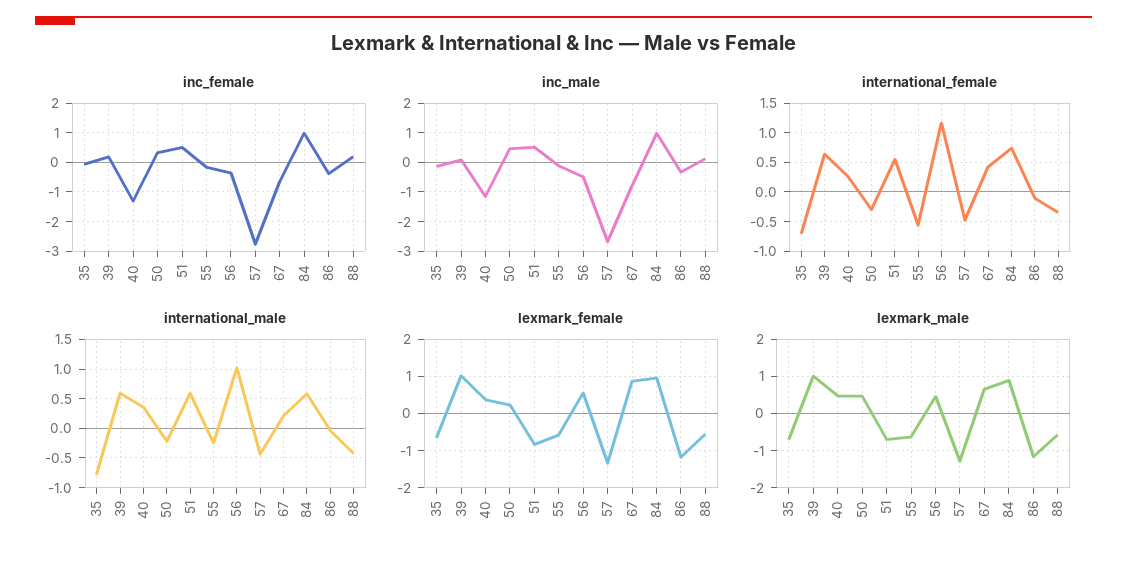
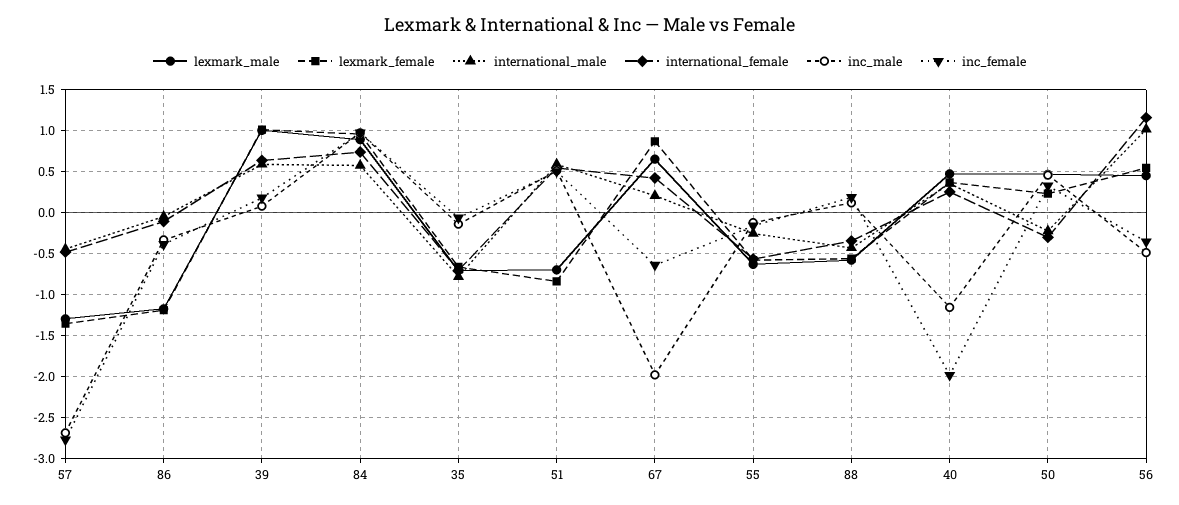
  {
    "inc_female": {
      "35": -0.1,
      "39": 0.2,
-     "40": -1.25,
+     "40": -2,
      "50": 0.3,
      "51": 0.5,
      "55": -0.2,
      "56": -0.4,
      "57": -2.8,
      "67": -0.6,
      "84": 1,
      "86": -0.4,
      "88": 0.2
    },
    "inc_male": {
      "35": -0.1,
      "39": 0.1,
      "40": -1.2,
      "50": 0.5,
      "51": 0.5,
      "55": -0.1,
      "56": -0.5,
      "57": -2.7,
-     "67": -0.75,
+     "67": -2,
      "84": 1,
      "86": -0.3,
      "88": 0.1
    },
    "international_female": {
      "35": -0.7,
      "39": 0.6,
      "40": 0.3,
      "50": -0.3,
      "51": 0.5,
      "55": -0.6,
      "56": 1.2,
      "57": -0.5,
      "67": 0.4,
      "84": 0.7,
      "86": -0.1,
      "88": -0.3
    },
    "international_male": {
      "35": -0.8,
      "39": 0.6,
      "40": 0.4,
      "50": -0.2,
      "51": 0.6,
      "55": -0.3,
      "56": 1,
      "57": -0.4,
      "67": 0.2,
      "84": 0.6,
      "86": 0,
      "88": -0.4
    },
    "lexmark_female": {
      "35": -0.7,
      "39": 1,
      "40": 0.4,
      "50": 0.2,
      "51": -0.8,
      "55": -0.6,
      "56": 0.5,
      "57": -1.4,
      "67": 0.9,
      "84": 1,
      "86": -1.2,
      "88": -0.6
    },
    "lexmark_male": {
      "35": -0.7,
      "39": 1,
      "40": 0.5,
      "50": 0.5,
      "51": -0.7,
      "55": -0.6,
      "56": 0.5,
      "57": -1.3,
      "67": 0.7,
      "84": 0.9,
      "86": -1.2,
      "88": -0.6
    }
  }

